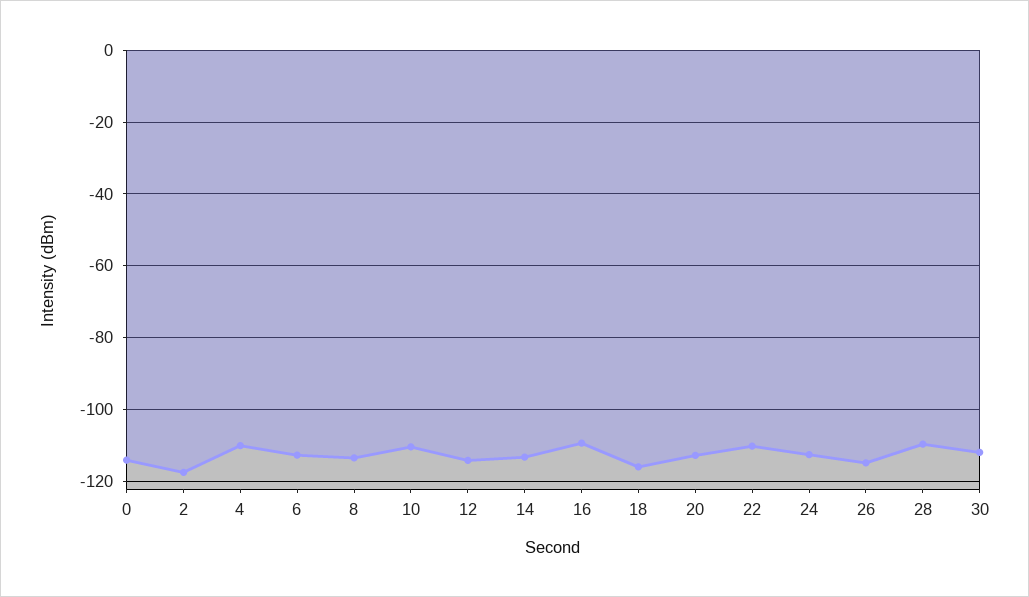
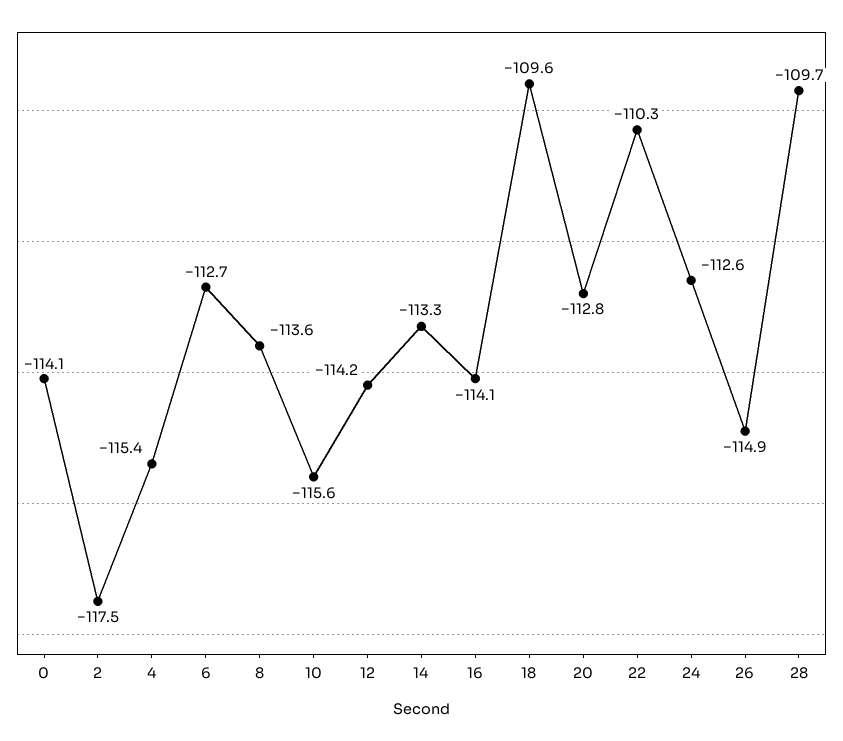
  {
    "0": -114.1,
    "2": -117.5,
-   "4": -110,
+   "4": -115.4,
    "6": -112.7,
    "8": -113.6,
-   "10": -110,
+   "10": -115.6,
    "12": -114.2,
    "14": -113.3,
-   "16": -110,
+   "16": -114.1,
-   "18": -116,
+   "18": -109.6,
    "20": -112.8,
    "22": -110.3,
    "24": -112.6,
    "26": -114.9,
-   "28": -109.7,
+   "28": -109.7
-   "30": -112
  }

